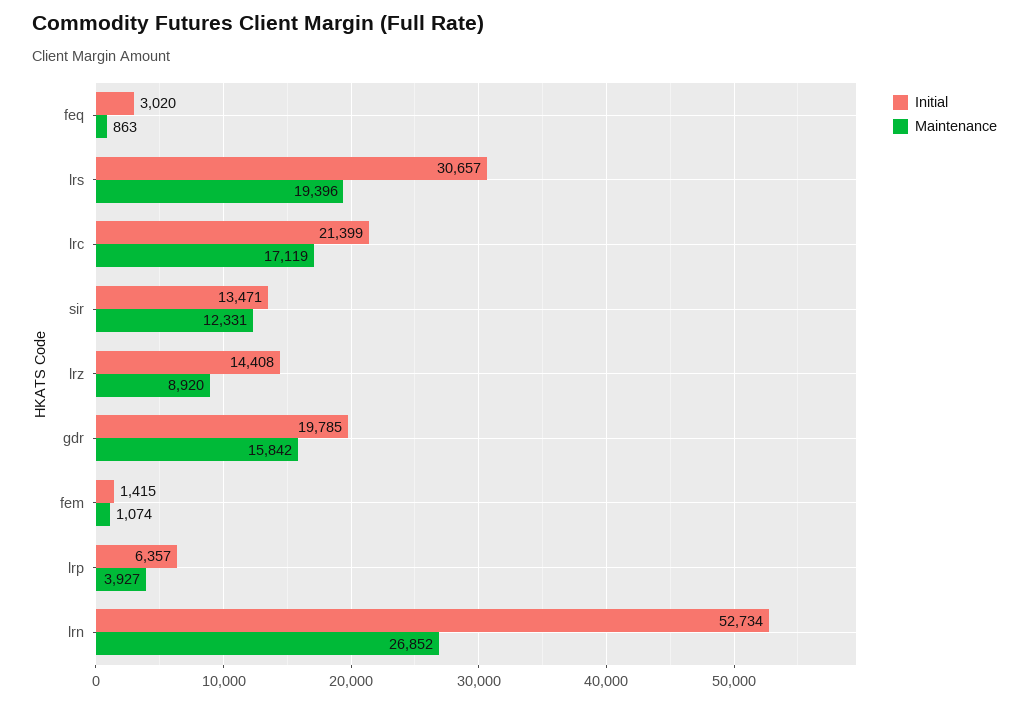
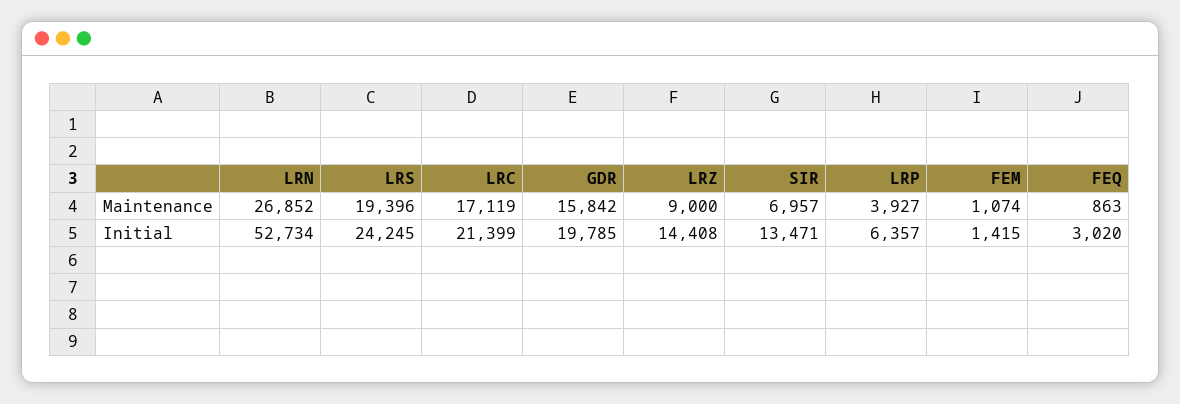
  {
    "Initial": {
      "feq": 3020,
-     "lrs": 30657,
+     "lrs": 24245,
      "lrc": 21399,
      "sir": 13471,
      "lrz": 14408,
      "gdr": 19785,
      "fem": 1415,
      "lrp": 6357,
      "lrn": 52734
    },
    "Maintenance": {
      "feq": 863,
      "lrs": 19396,
      "lrc": 17119,
-     "sir": 12331,
+     "sir": 6957,
-     "lrz": 8920,
+     "lrz": 9000,
      "gdr": 15842,
      "fem": 1074,
      "lrp": 3927,
      "lrn": 26852
    }
  }

